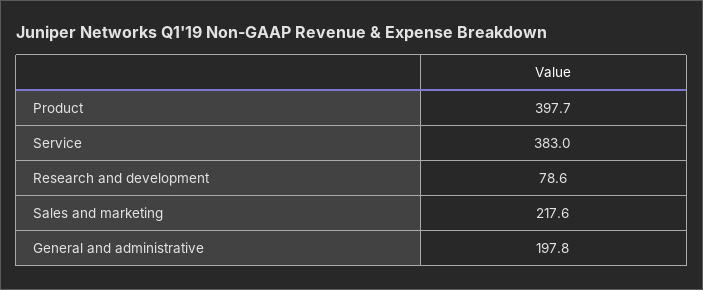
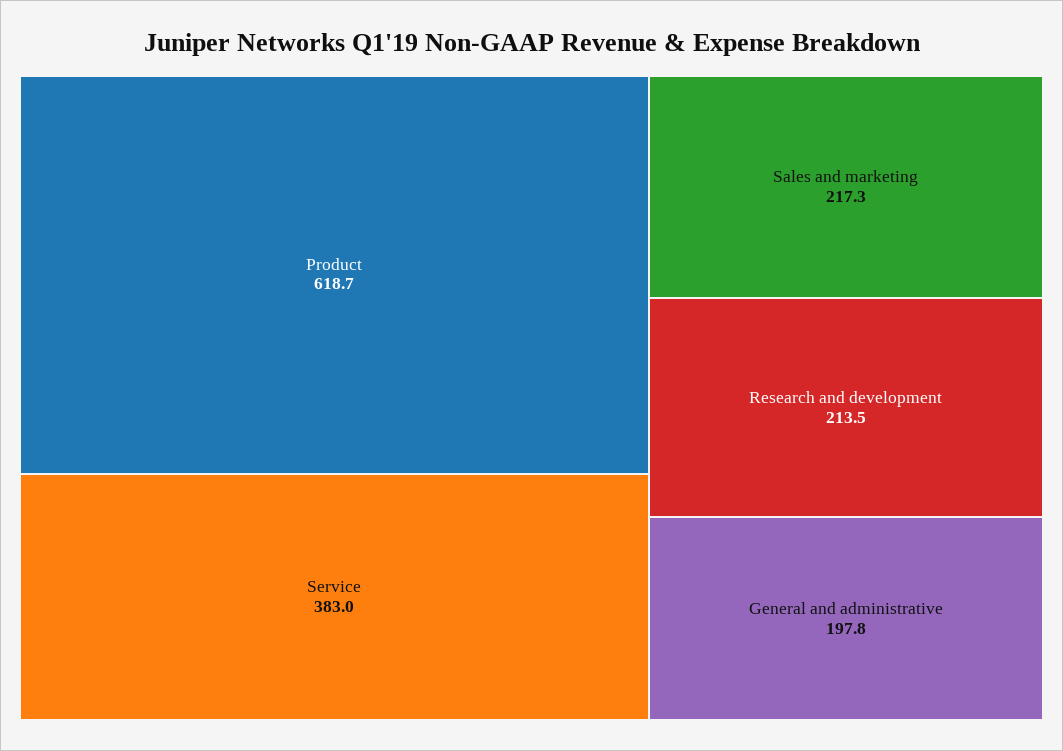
  {
-   "Product": 397.7,
+   "Product": 618.7,
    "Service": 383,
-   "Research and development": 78.6,
+   "Research and development": 213.5,
-   "Sales and marketing": 217.6,
+   "Sales and marketing": 217.3,
    "General and administrative": 197.8
  }

